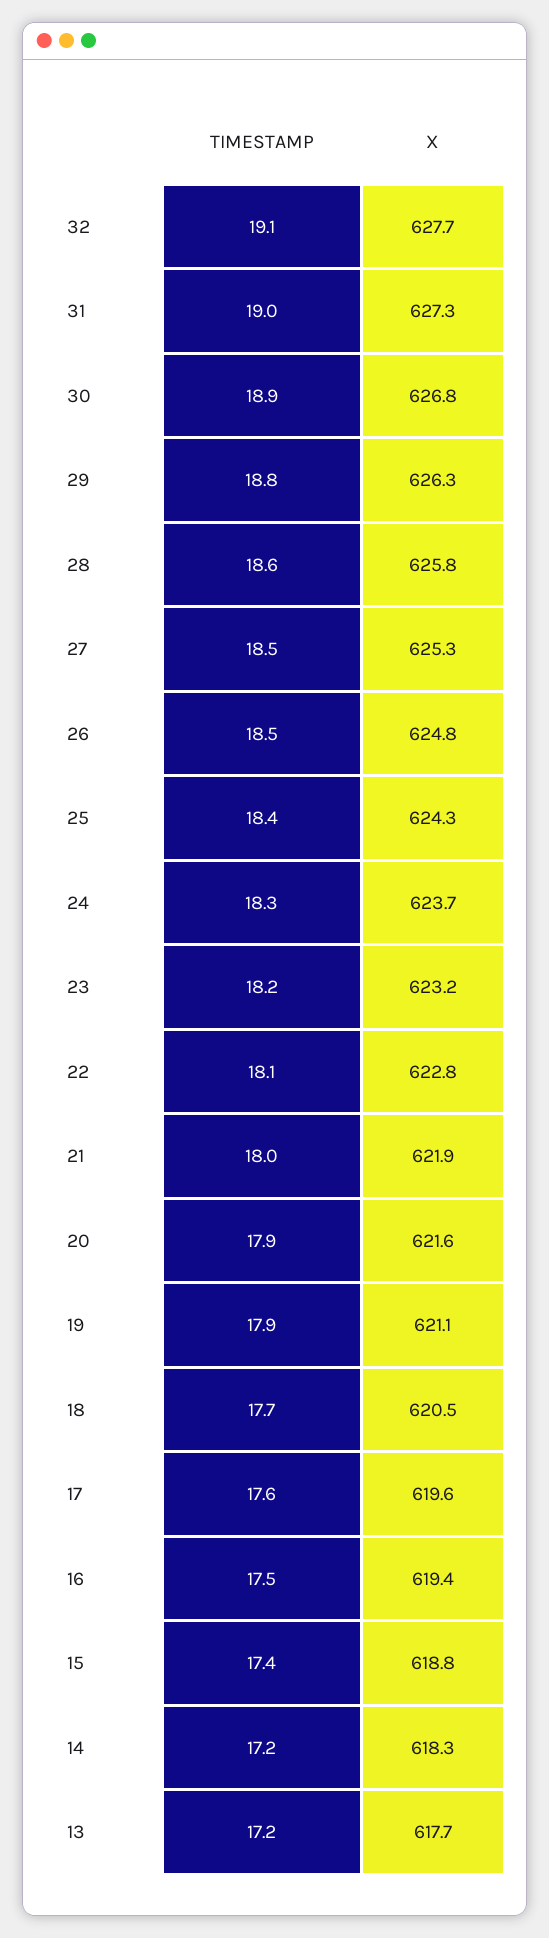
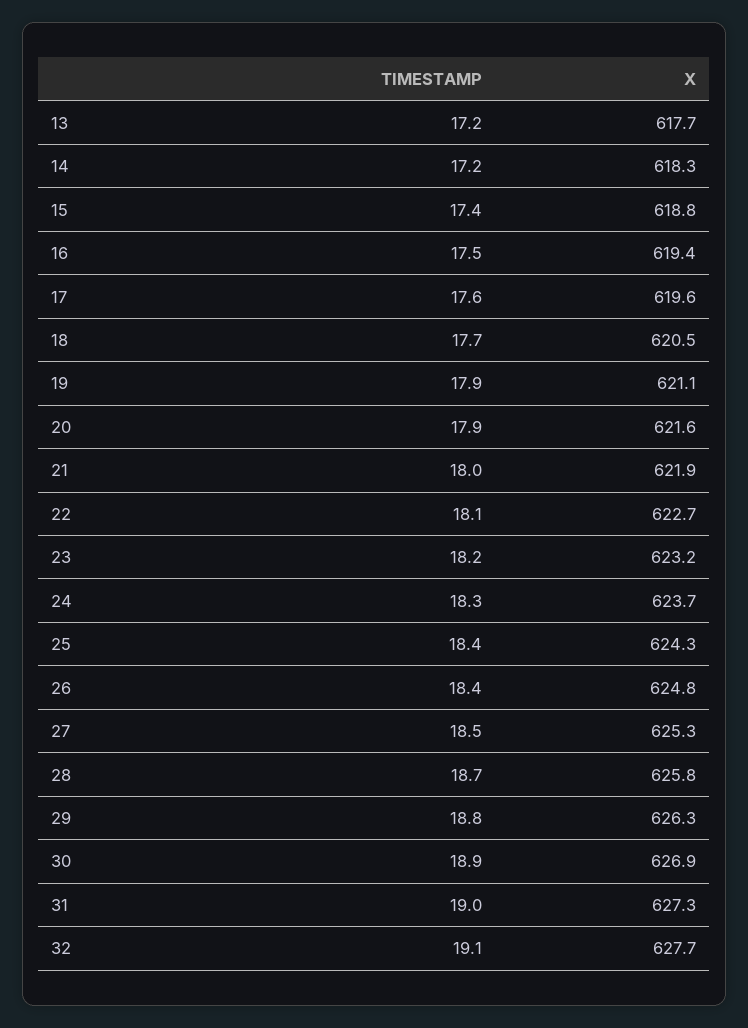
  {
    "TIMESTAMP": {
      "32": 19.1,
      "31": 19,
      "30": 18.9,
      "29": 18.8,
-     "28": 18.6,
+     "28": 18.7,
      "27": 18.5,
-     "26": 18.5,
+     "26": 18.4,
      "25": 18.4,
      "24": 18.3,
      "23": 18.2,
      "22": 18.1,
      "21": 18,
      "20": 17.9,
      "19": 17.9,
      "18": 17.7,
      "17": 17.6,
      "16": 17.5,
      "15": 17.4,
      "14": 17.2,
      "13": 17.2
    },
    "X": {
      "32": 627.7,
      "31": 627.3,
-     "30": 626.8,
+     "30": 626.9,
      "29": 626.3,
      "28": 625.8,
      "27": 625.3,
      "26": 624.8,
      "25": 624.3,
      "24": 623.7,
      "23": 623.2,
-     "22": 622.8,
+     "22": 622.7,
      "21": 621.9,
      "20": 621.6,
      "19": 621.1,
      "18": 620.5,
      "17": 619.6,
      "16": 619.4,
      "15": 618.8,
      "14": 618.3,
      "13": 617.7
    }
  }

